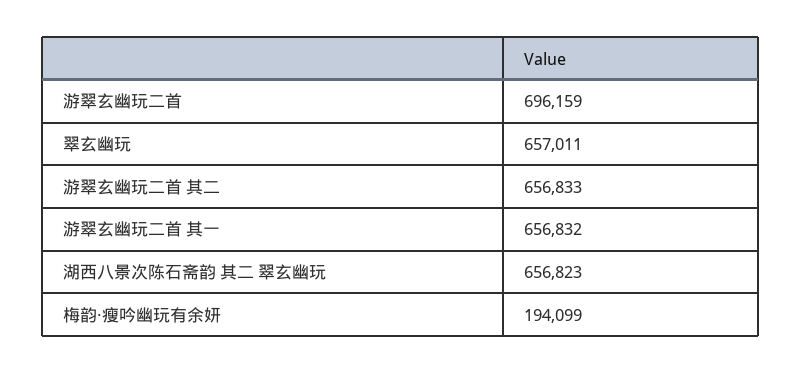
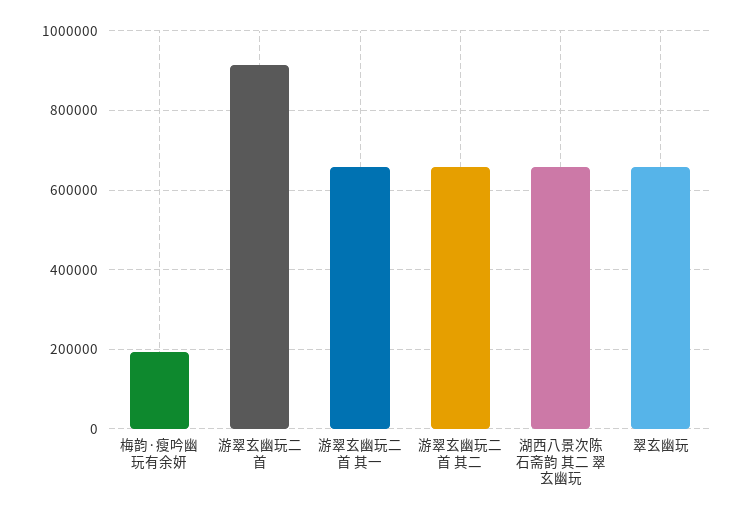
  {
-   "游翠玄幽玩二首": 696159,
+   "游翠玄幽玩二首": 920000,
    "翠玄幽玩": 657011,
    "游翠玄幽玩二首 其二": 656833,
    "游翠玄幽玩二首 其一": 656832,
    "湖西八景次陈石斋韵 其二 翠玄幽玩": 656823,
    "梅韵·瘦吟幽玩有余妍": 194099
  }

